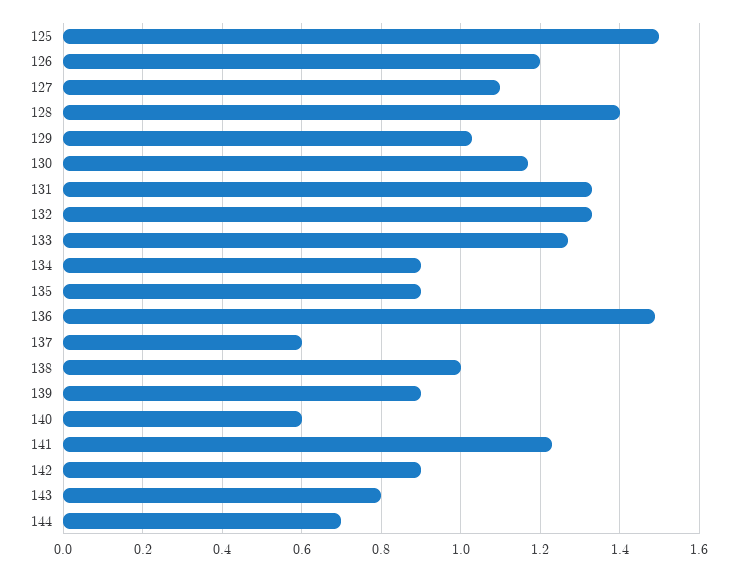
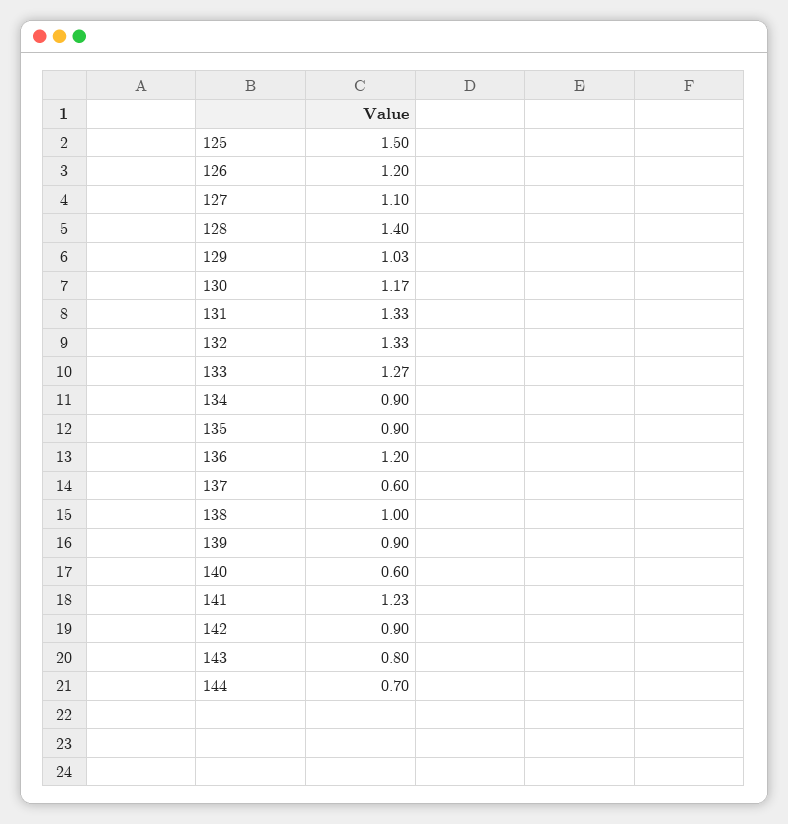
  {
    "125": 1.5,
    "126": 1.2,
    "127": 1.1,
    "128": 1.4,
    "129": 1.03,
    "130": 1.17,
    "131": 1.33,
    "132": 1.33,
    "133": 1.27,
    "134": 0.9,
    "135": 0.9,
-   "136": 1.5,
+   "136": 1.2,
    "137": 0.6,
    "138": 1,
    "139": 0.9,
    "140": 0.6,
    "141": 1.23,
    "142": 0.9,
    "143": 0.8,
    "144": 0.7
  }

